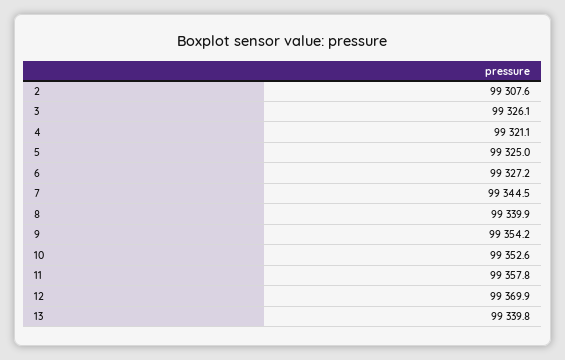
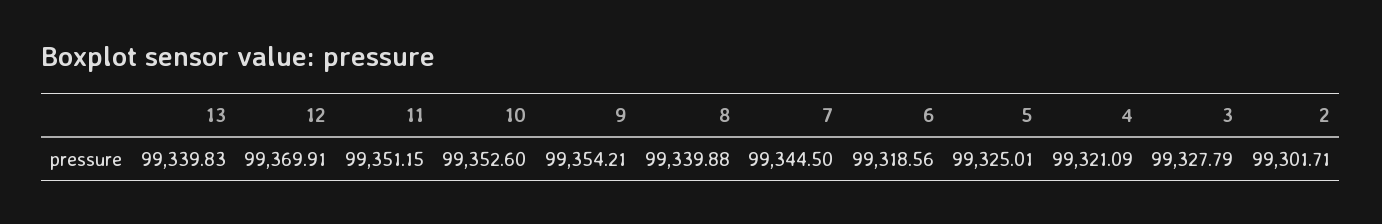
  {
-   "2": 99307.6,
+   "2": 99301.71,
-   "3": 99326.1,
+   "3": 99327.79,
    "4": 99321.09,
    "5": 99325.01,
-   "6": 99327.2,
+   "6": 99318.56,
    "7": 99344.5,
    "8": 99339.88,
    "9": 99354.21,
    "10": 99352.6,
-   "11": 99357.8,
+   "11": 99351.15,
    "12": 99369.91,
    "13": 99339.83
  }

